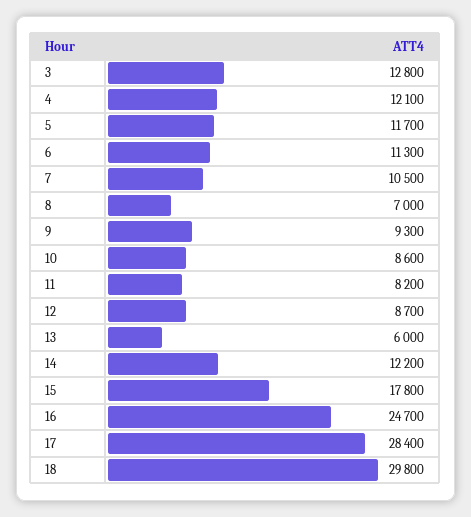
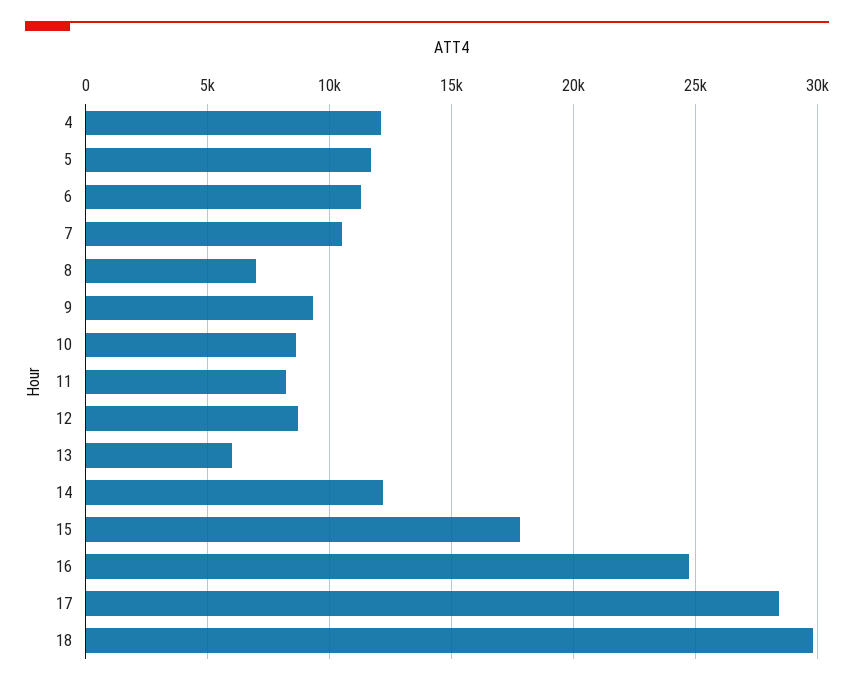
  {
-   "3": 12800,
    "4": 12100,
    "5": 11700,
    "6": 11300,
    "7": 10500,
    "8": 7000,
    "9": 9300,
    "10": 8600,
    "11": 8200,
    "12": 8700,
    "13": 6000,
    "14": 12200,
    "15": 17800,
    "16": 24700,
    "17": 28400,
    "18": 29800
  }

